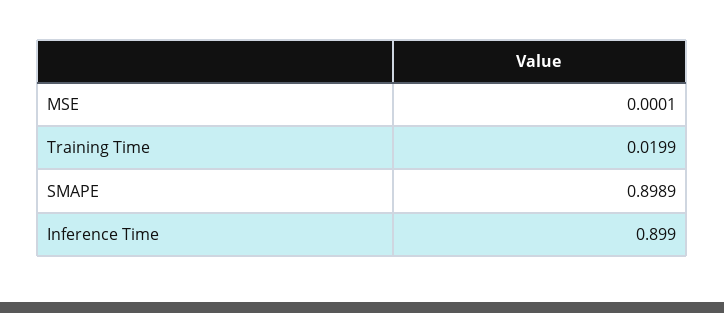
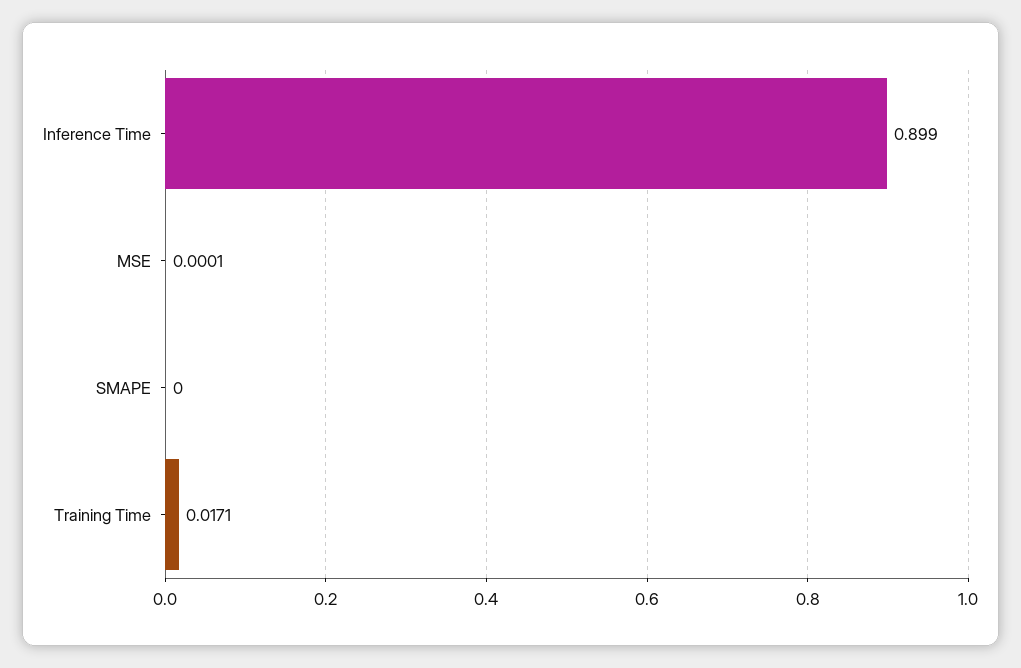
  {
    "MSE": 0.0001,
-   "Training Time": 0.0199,
+   "Training Time": 0.0171,
-   "SMAPE": 0.8989,
+   "SMAPE": 0,
    "Inference Time": 0.899
  }

